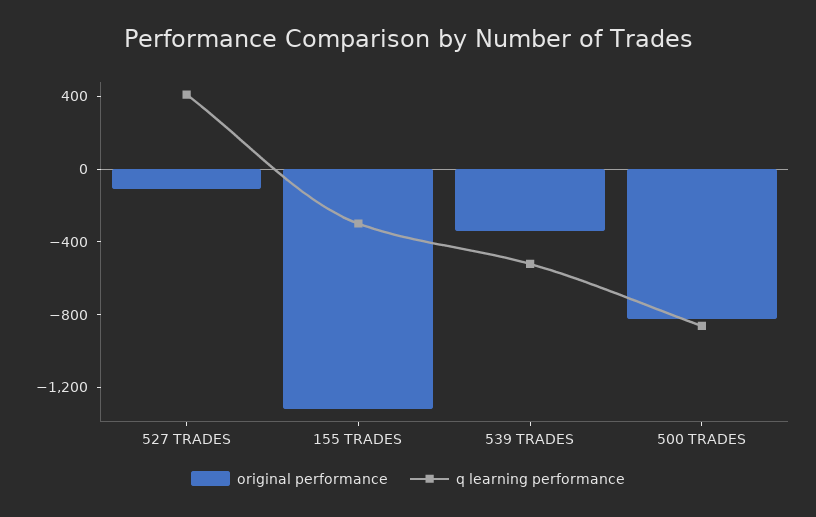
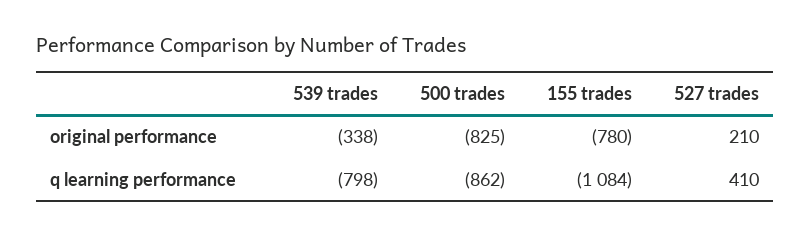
  {
    "original performance": {
-     "527 TRADES": -100,
+     "527 TRADES": 210,
-     "155 TRADES": -1300,
+     "155 TRADES": -780,
      "539 TRADES": -338,
      "500 TRADES": -825
    },
    "q learning performance": {
      "527 TRADES": 410,
-     "155 TRADES": -300,
+     "155 TRADES": -1084,
-     "539 TRADES": -500,
+     "539 TRADES": -798,
      "500 TRADES": -862
    }
  }

